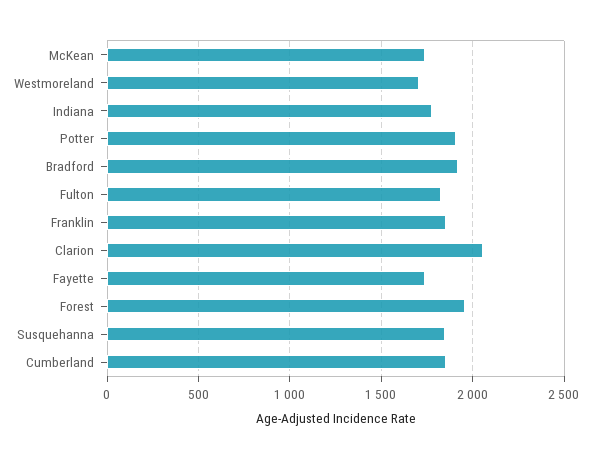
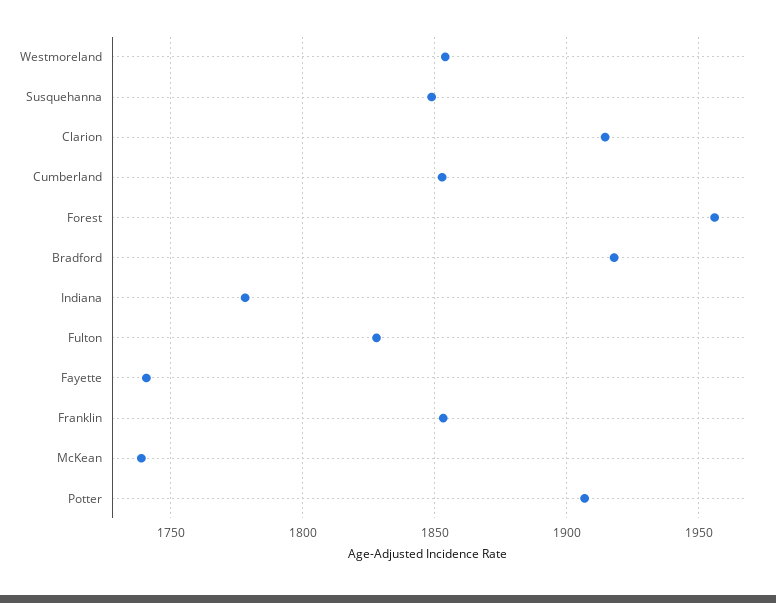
  {
    "McKean": 1740,
-   "Westmoreland": 1700,
+   "Westmoreland": 1855,
    "Indiana": 1780,
    "Potter": 1905,
    "Bradford": 1920,
    "Fulton": 1830,
    "Franklin": 1855,
-   "Clarion": 2050,
+   "Clarion": 1915,
    "Fayette": 1740,
    "Forest": 1955,
    "Susquehanna": 1850,
    "Cumberland": 1855
  }

